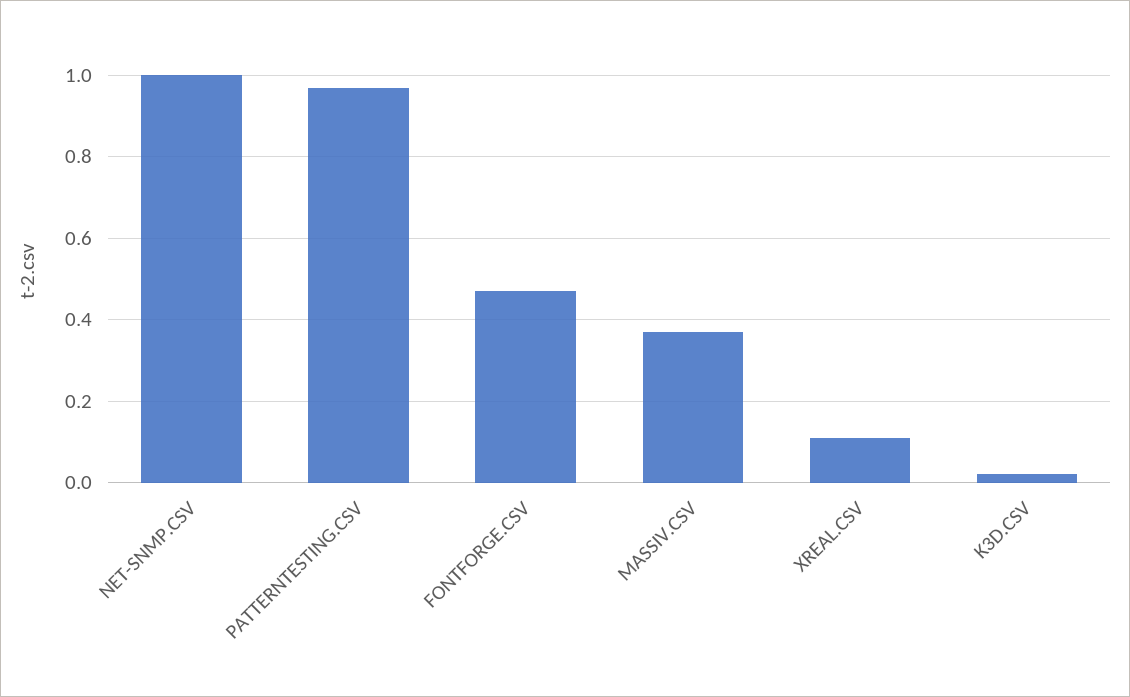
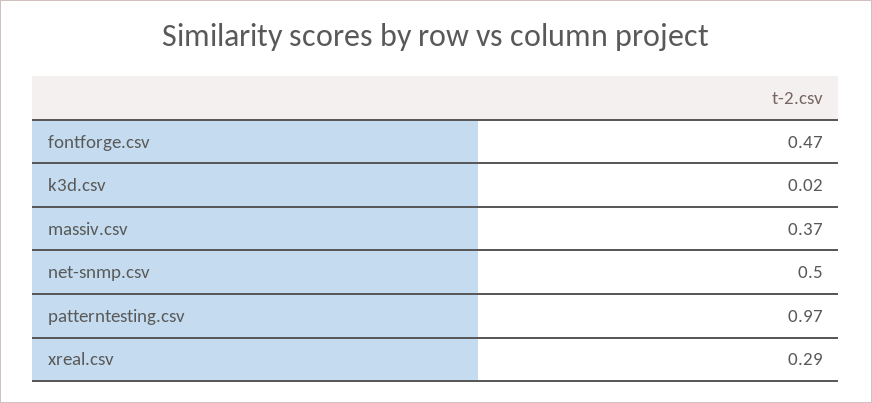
  {
-   "NET-SNMP.CSV": 1,
+   "NET-SNMP.CSV": 0.5,
    "PATTERNTESTING.CSV": 0.97,
    "FONTFORGE.CSV": 0.47,
    "MASSIV.CSV": 0.37,
-   "XREAL.CSV": 0.1,
+   "XREAL.CSV": 0.29,
    "K3D.CSV": 0.02
  }

